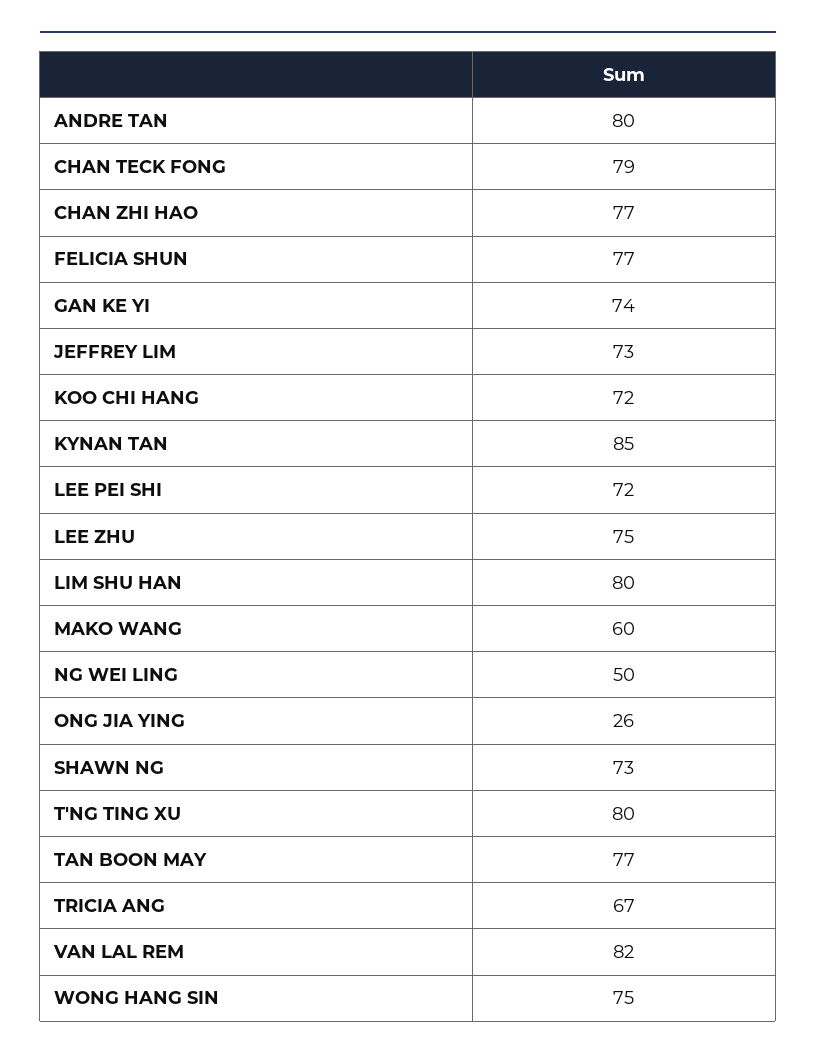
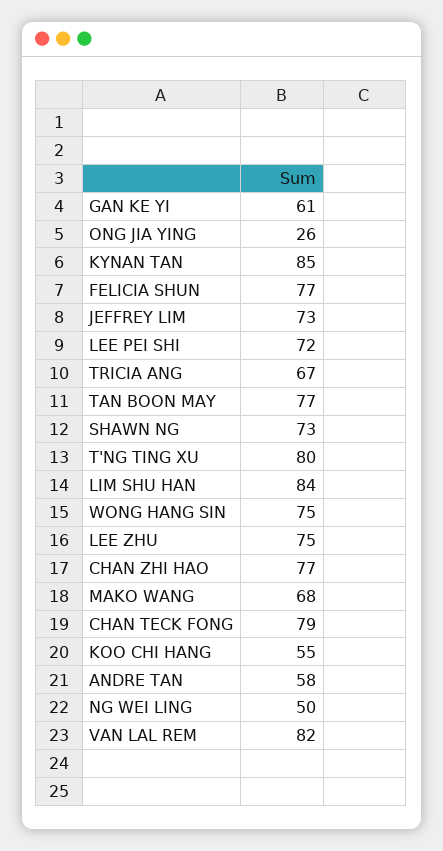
  {
-   "ANDRE TAN": 80,
+   "ANDRE TAN": 58,
    "CHAN TECK FONG": 79,
    "CHAN ZHI HAO": 77,
    "FELICIA SHUN": 77,
-   "GAN KE YI": 74,
+   "GAN KE YI": 61,
    "JEFFREY LIM": 73,
-   "KOO CHI HANG": 72,
+   "KOO CHI HANG": 55,
    "KYNAN TAN": 85,
    "LEE PEI SHI": 72,
    "LEE ZHU": 75,
-   "LIM SHU HAN": 80,
+   "LIM SHU HAN": 84,
-   "MAKO WANG": 60,
+   "MAKO WANG": 68,
    "NG WEI LING": 50,
    "ONG JIA YING": 26,
    "SHAWN NG": 73,
    "T'NG TING XU": 80,
    "TAN BOON MAY": 77,
    "TRICIA ANG": 67,
    "VAN LAL REM": 82,
    "WONG HANG SIN": 75
  }

